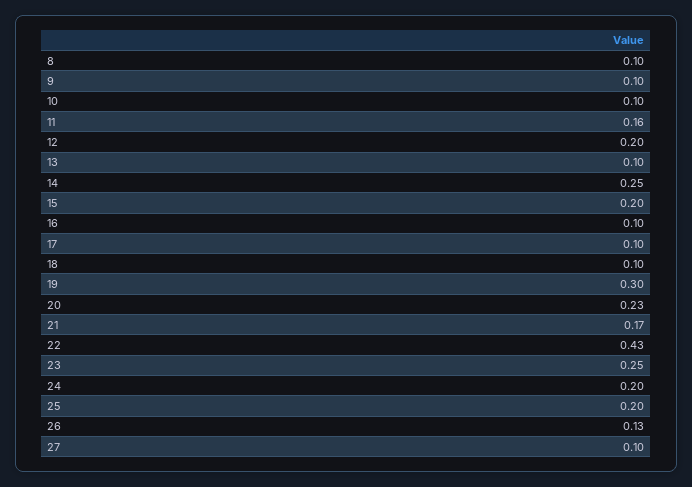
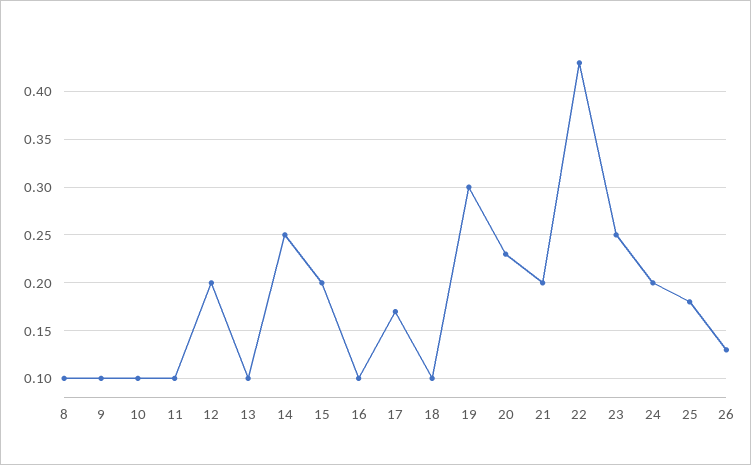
  {
    "8": 0.1,
    "9": 0.1,
    "10": 0.1,
-   "11": 0.16,
+   "11": 0.1,
    "12": 0.2,
    "13": 0.1,
    "14": 0.25,
    "15": 0.2,
    "16": 0.1,
-   "17": 0.1,
+   "17": 0.17,
    "18": 0.1,
    "19": 0.3,
    "20": 0.23,
-   "21": 0.17,
+   "21": 0.2,
    "22": 0.43,
    "23": 0.25,
    "24": 0.2,
-   "25": 0.2,
+   "25": 0.18,
-   "26": 0.13,
+   "26": 0.13
-   "27": 0.1
  }

